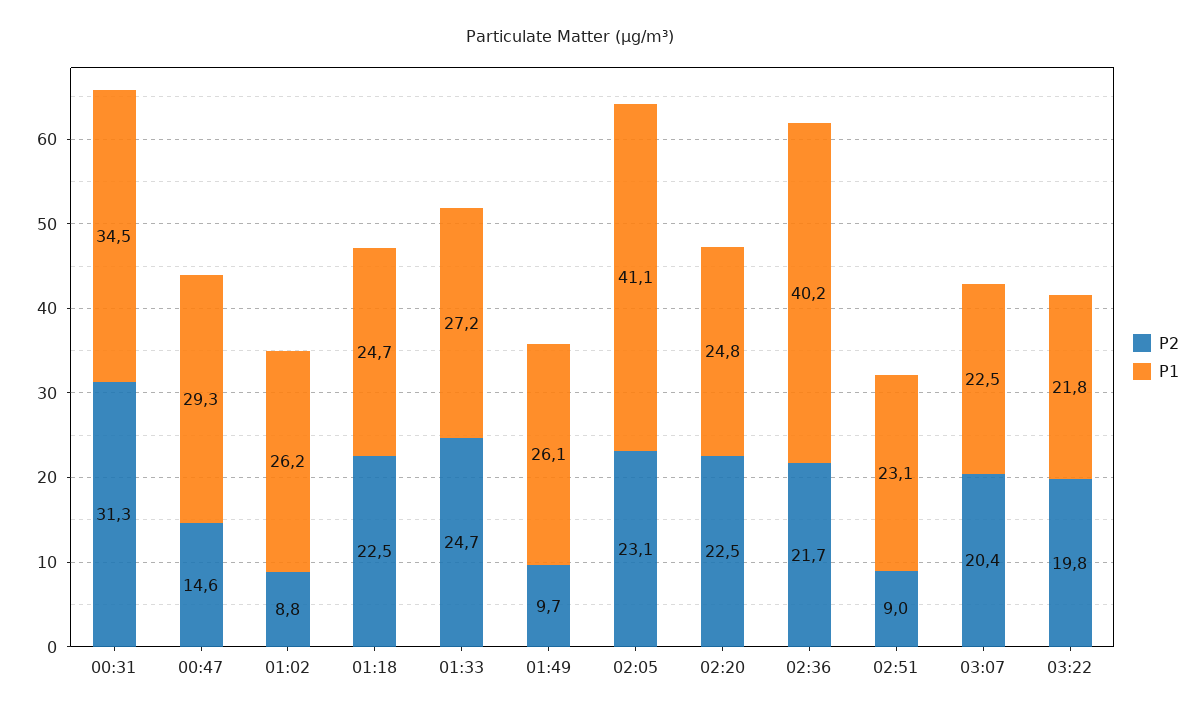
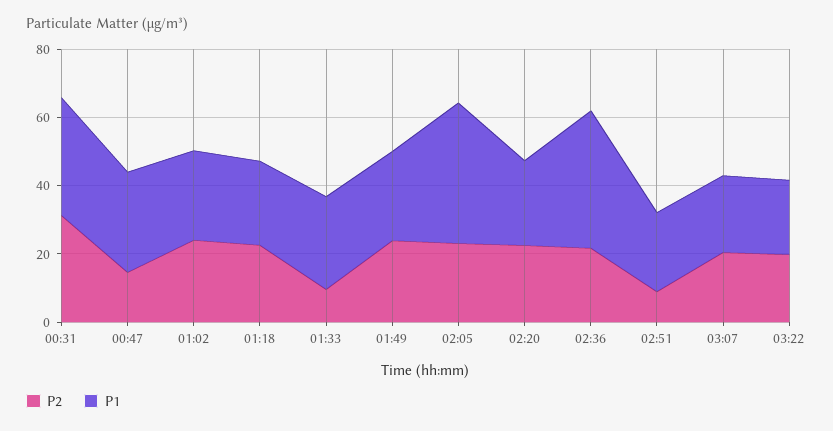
  {
    "P2": {
      "00:31": 31.3,
      "00:47": 14.6,
-     "01:02": 8.8,
+     "01:02": 25,
      "01:18": 22.5,
-     "01:33": 24.7,
+     "01:33": 10,
-     "01:49": 9.7,
+     "01:49": 25,
      "02:05": 23.1,
      "02:20": 22.5,
      "02:36": 21.7,
      "02:51": 9,
      "03:07": 20.4,
      "03:22": 19.8
    },
    "P1": {
      "00:31": 34.5,
      "00:47": 29.3,
      "01:02": 26.2,
      "01:18": 24.7,
      "01:33": 27.2,
      "01:49": 26.1,
      "02:05": 41.1,
      "02:20": 24.8,
      "02:36": 40.2,
      "02:51": 23.1,
      "03:07": 22.5,
      "03:22": 21.8
    }
  }

